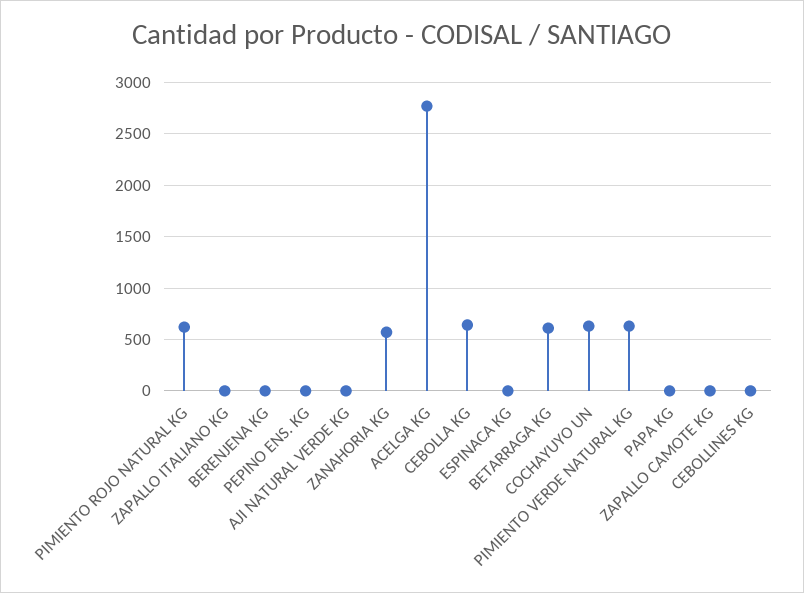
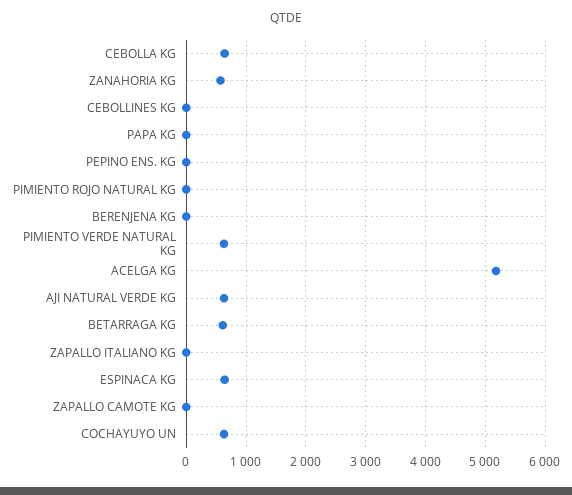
  {
-   "PIMIENTO ROJO NATURAL KG": 600,
+   "PIMIENTO ROJO NATURAL KG": 0,
    "ZAPALLO ITALIANO KG": 0,
    "BERENJENA KG": 0,
    "PEPINO ENS. KG": 0,
-   "AJI NATURAL VERDE KG": 0,
+   "AJI NATURAL VERDE KG": 600,
    "ZANAHORIA KG": 600,
-   "ACELGA KG": 2800,
+   "ACELGA KG": 5200,
    "CEBOLLA KG": 600,
-   "ESPINACA KG": 0,
+   "ESPINACA KG": 600,
    "BETARRAGA KG": 600,
    "COCHAYUYO UN": 600,
    "PIMIENTO VERDE NATURAL KG": 600,
    "PAPA KG": 0,
    "ZAPALLO CAMOTE KG": 0,
    "CEBOLLINES KG": 0
  }

